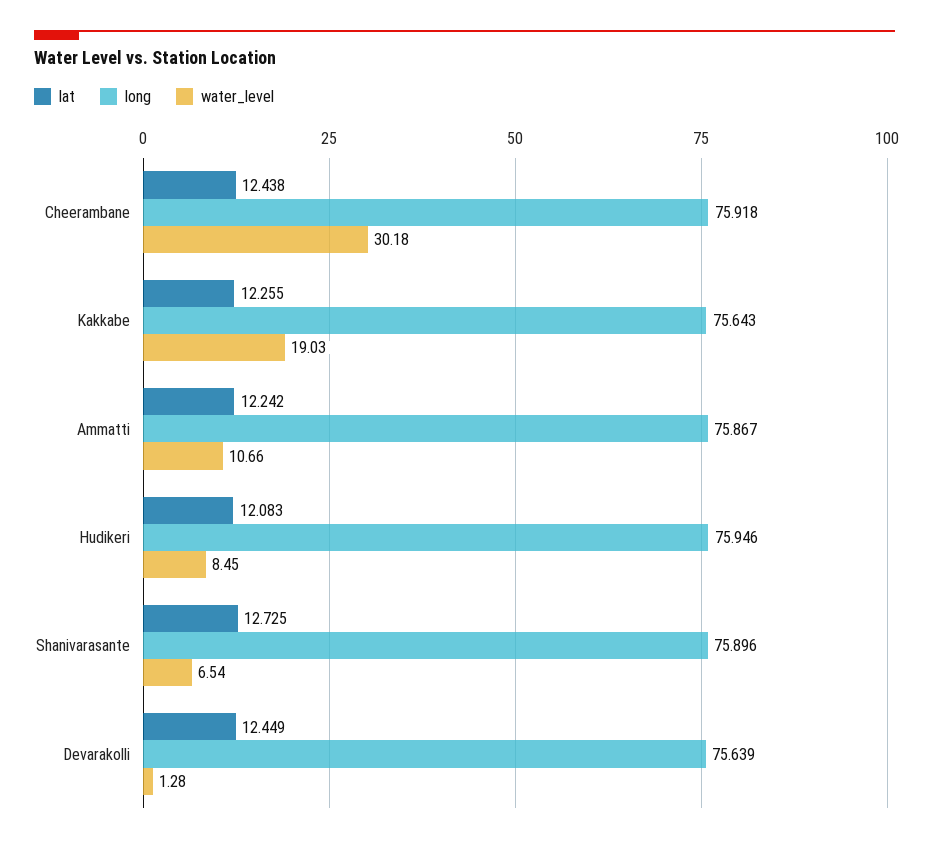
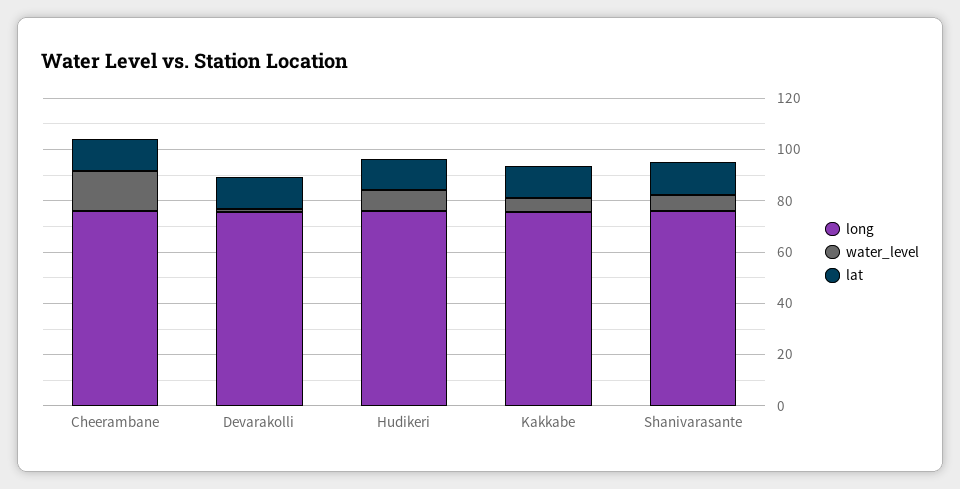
  {
    "lat": {
      "Cheerambane": 12.438,
      "Kakkabe": 12.255,
-     "Ammatti": 12.242,
      "Hudikeri": 12.083,
      "Shanivarasante": 12.725,
      "Devarakolli": 12.449
    },
    "long": {
      "Cheerambane": 75.918,
      "Kakkabe": 75.643,
-     "Ammatti": 75.867,
      "Hudikeri": 75.946,
      "Shanivarasante": 75.896,
      "Devarakolli": 75.639
    },
    "water_level": {
-     "Cheerambane": 30.18,
+     "Cheerambane": 15,
-     "Kakkabe": 19.03,
+     "Kakkabe": 5,
-     "Ammatti": 10.66,
      "Hudikeri": 8.45,
      "Shanivarasante": 6.54,
      "Devarakolli": 1.28
    }
  }

